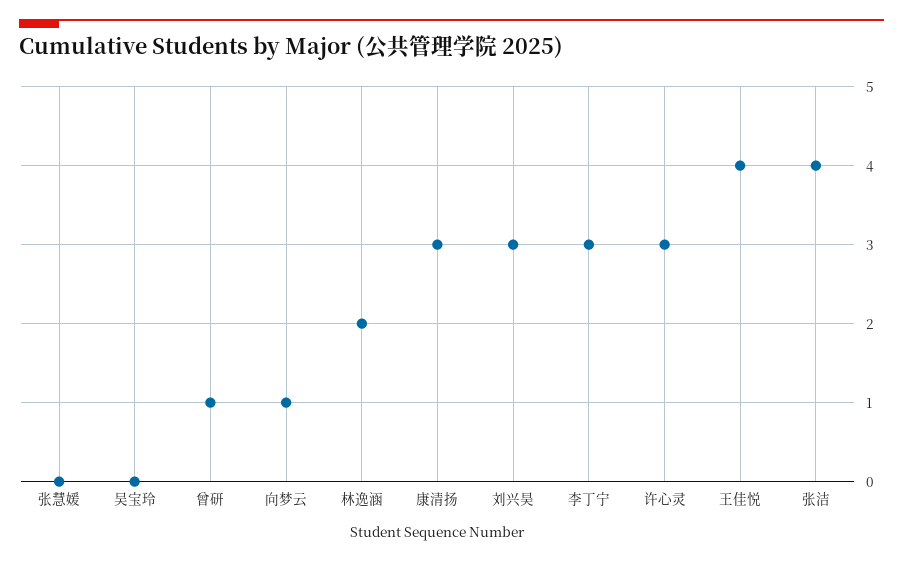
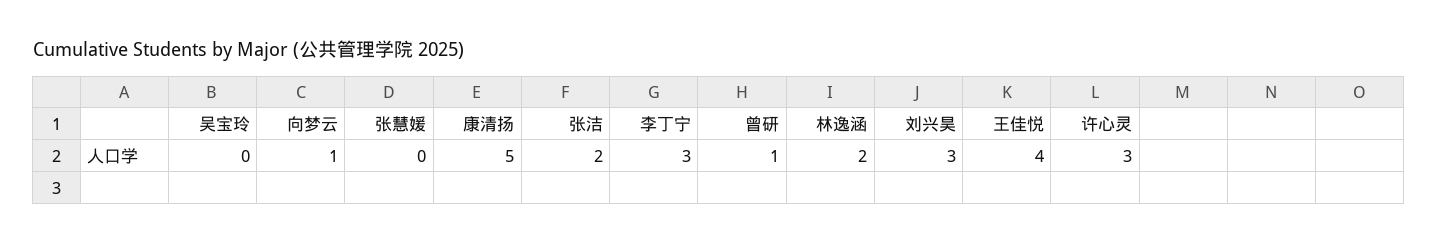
  {
    "张慧媛": 0,
    "吴宝玲": 0,
    "曾研": 1,
    "向梦云": 1,
    "林逸涵": 2,
-   "康清扬": 3,
+   "康清扬": 5,
    "刘兴昊": 3,
    "李丁宁": 3,
    "许心灵": 3,
    "王佳悦": 4,
-   "张洁": 4
+   "张洁": 2
  }

